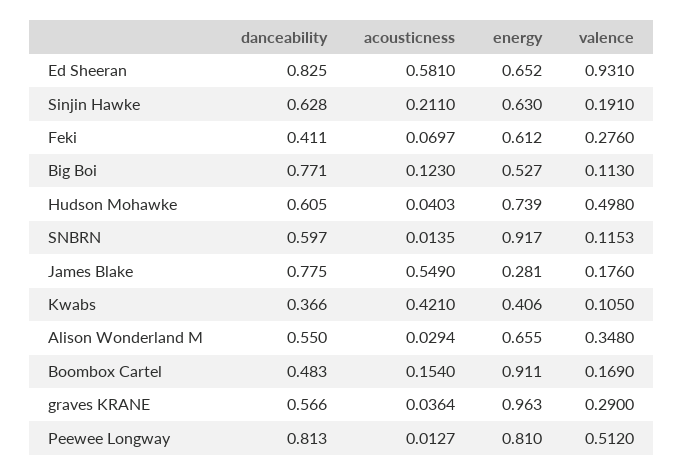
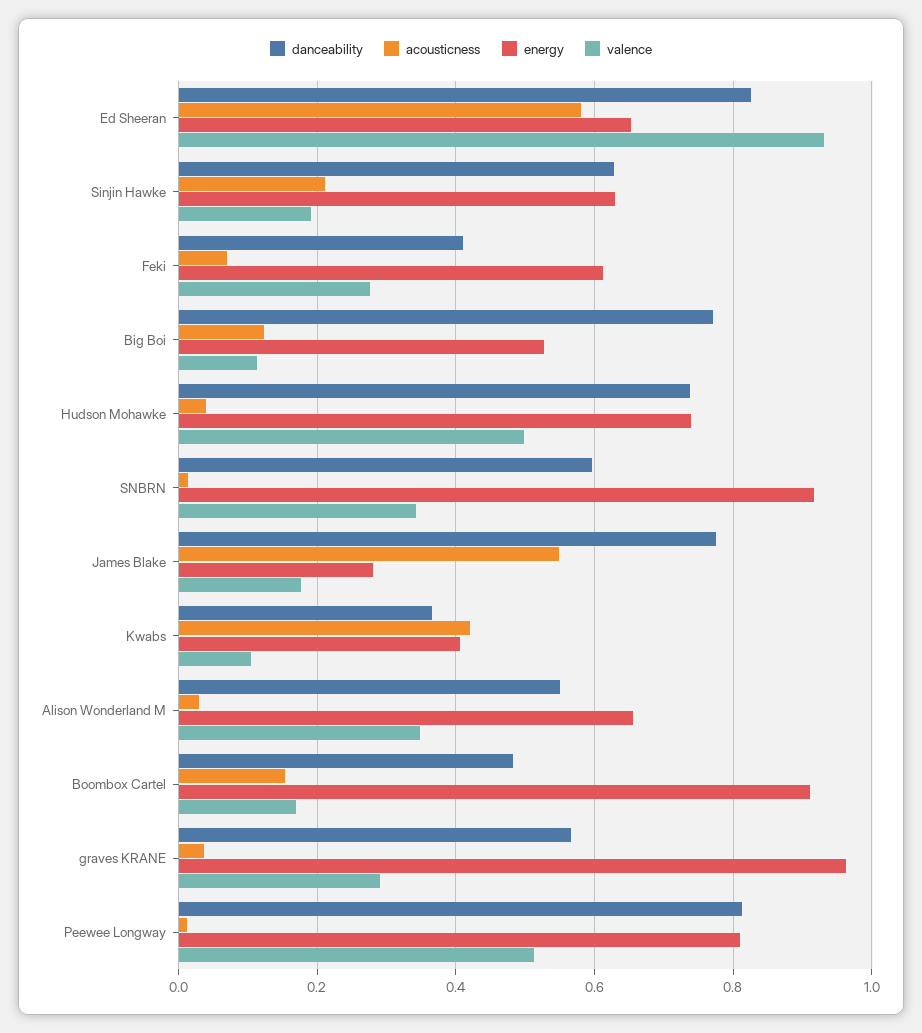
  {
    "danceability": {
      "Ed Sheeran": 0.825,
      "Sinjin Hawke": 0.628,
      "Feki": 0.411,
      "Big Boi": 0.771,
-     "Hudson Mohawke": 0.605,
+     "Hudson Mohawke": 0.74,
      "SNBRN": 0.597,
      "James Blake": 0.775,
      "Kwabs": 0.366,
      "Alison Wonderland M": 0.55,
      "Boombox Cartel": 0.483,
      "graves KRANE": 0.566,
      "Peewee Longway": 0.813
    },
    "acousticness": {
      "Ed Sheeran": 0.581,
      "Sinjin Hawke": 0.211,
      "Feki": 0.0697,
      "Big Boi": 0.123,
      "Hudson Mohawke": 0.0403,
      "SNBRN": 0.0135,
      "James Blake": 0.549,
      "Kwabs": 0.421,
      "Alison Wonderland M": 0.0294,
      "Boombox Cartel": 0.154,
      "graves KRANE": 0.0364,
      "Peewee Longway": 0.0127
    },
    "energy": {
      "Ed Sheeran": 0.652,
      "Sinjin Hawke": 0.63,
      "Feki": 0.612,
      "Big Boi": 0.527,
      "Hudson Mohawke": 0.739,
      "SNBRN": 0.917,
      "James Blake": 0.281,
      "Kwabs": 0.406,
      "Alison Wonderland M": 0.655,
      "Boombox Cartel": 0.911,
      "graves KRANE": 0.963,
      "Peewee Longway": 0.81
    },
    "valence": {
      "Ed Sheeran": 0.931,
      "Sinjin Hawke": 0.191,
      "Feki": 0.276,
      "Big Boi": 0.113,
      "Hudson Mohawke": 0.498,
-     "SNBRN": 0.1153,
+     "SNBRN": 0.34,
      "James Blake": 0.176,
      "Kwabs": 0.105,
      "Alison Wonderland M": 0.348,
      "Boombox Cartel": 0.169,
      "graves KRANE": 0.29,
      "Peewee Longway": 0.512
    }
  }

